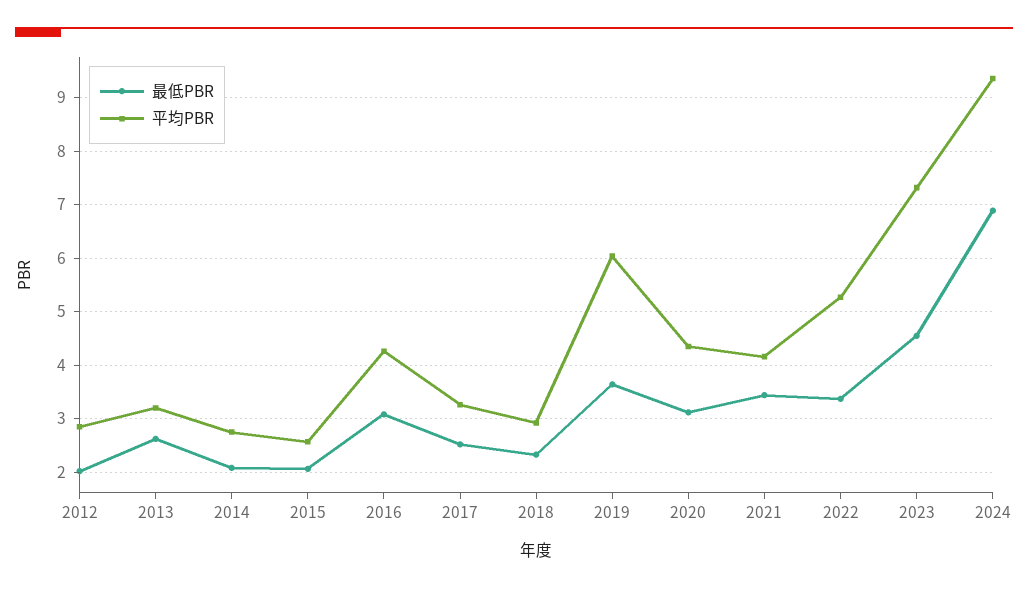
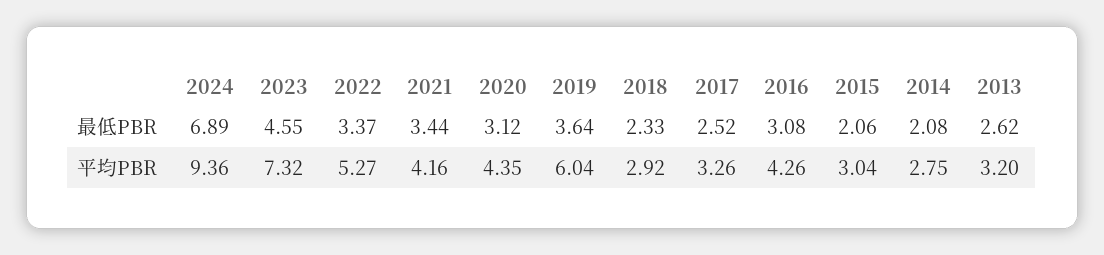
  {
    "最低PBR": {
-     "2012": 2,
      "2013": 2.62,
      "2014": 2.08,
      "2015": 2.06,
      "2016": 3.08,
      "2017": 2.52,
      "2018": 2.33,
      "2019": 3.64,
      "2020": 3.12,
      "2021": 3.44,
      "2022": 3.37,
      "2023": 4.55,
      "2024": 6.89
    },
    "平均PBR": {
-     "2012": 2.8,
      "2013": 3.2,
      "2014": 2.75,
-     "2015": 2.6,
+     "2015": 3.04,
      "2016": 4.26,
      "2017": 3.26,
      "2018": 2.92,
      "2019": 6.04,
      "2020": 4.35,
      "2021": 4.16,
      "2022": 5.27,
      "2023": 7.32,
      "2024": 9.36
    }
  }

